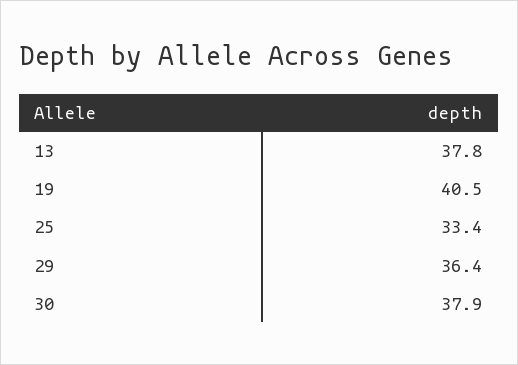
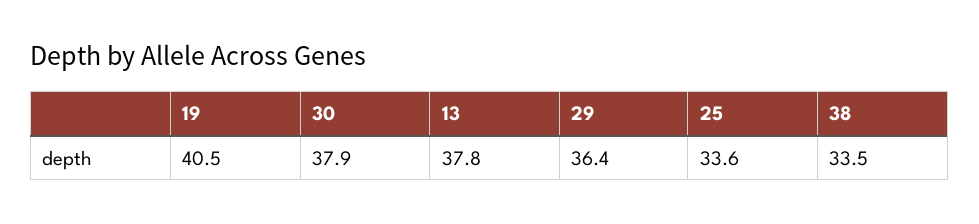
  {
    "13": 37.8,
    "19": 40.5,
-   "25": 33.4,
+   "25": 33.6,
    "29": 36.4,
-   "30": 37.9
+   "30": 37.9,
+   "38": 33.5
  }

